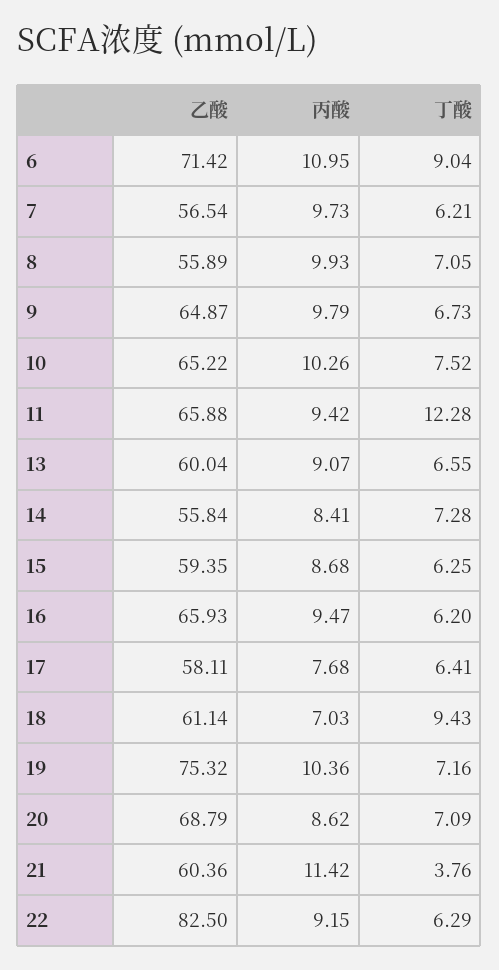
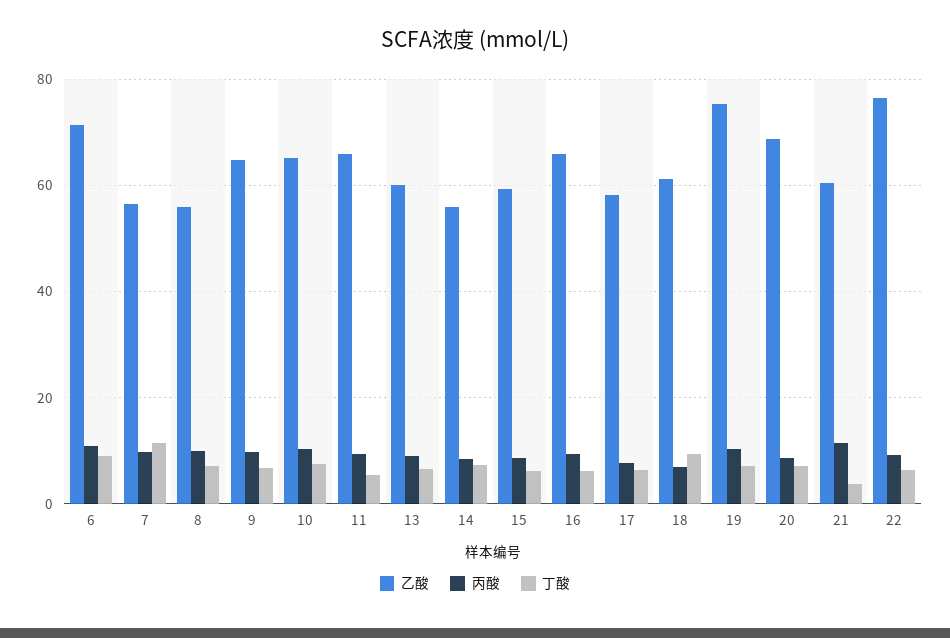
  {
    "乙酸": {
      "6": 71.42,
      "7": 56.54,
      "8": 55.89,
      "9": 64.87,
      "10": 65.22,
      "11": 65.88,
      "13": 60.04,
      "14": 55.84,
      "15": 59.35,
      "16": 65.93,
      "17": 58.11,
      "18": 61.14,
      "19": 75.32,
      "20": 68.79,
      "21": 60.36,
-     "22": 82.5
+     "22": 76
    },
    "丙酸": {
      "6": 10.95,
      "7": 9.73,
      "8": 9.93,
      "9": 9.79,
      "10": 10.26,
      "11": 9.42,
      "13": 9.07,
      "14": 8.41,
      "15": 8.68,
      "16": 9.47,
      "17": 7.68,
      "18": 7.03,
      "19": 10.36,
      "20": 8.62,
      "21": 11.42,
      "22": 9.15
    },
    "丁酸": {
      "6": 9.04,
-     "7": 6.21,
+     "7": 12,
      "8": 7.05,
      "9": 6.73,
      "10": 7.52,
-     "11": 12.28,
+     "11": 6,
      "13": 6.55,
      "14": 7.28,
      "15": 6.25,
      "16": 6.2,
      "17": 6.41,
      "18": 9.43,
      "19": 7.16,
      "20": 7.09,
      "21": 3.76,
      "22": 6.29
    }
  }

